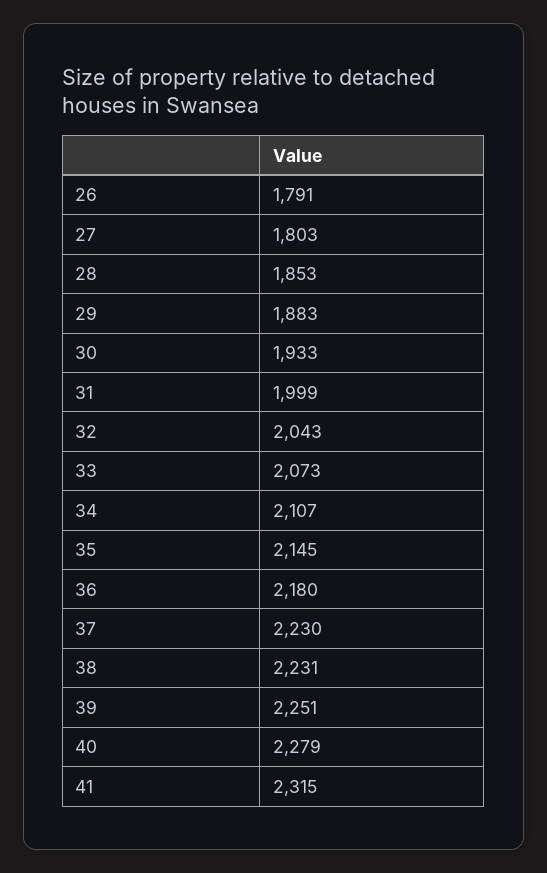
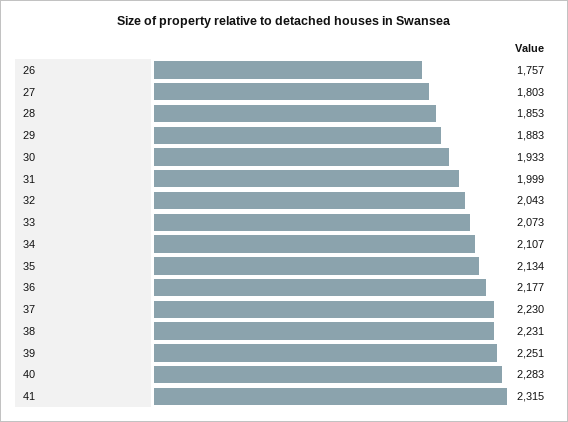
  {
-   "26": 1791,
+   "26": 1757,
    "27": 1803,
    "28": 1853,
    "29": 1883,
    "30": 1933,
    "31": 1999,
    "32": 2043,
    "33": 2073,
    "34": 2107,
-   "35": 2145,
+   "35": 2134,
-   "36": 2180,
+   "36": 2177,
    "37": 2230,
    "38": 2231,
    "39": 2251,
-   "40": 2279,
+   "40": 2283,
    "41": 2315
  }

